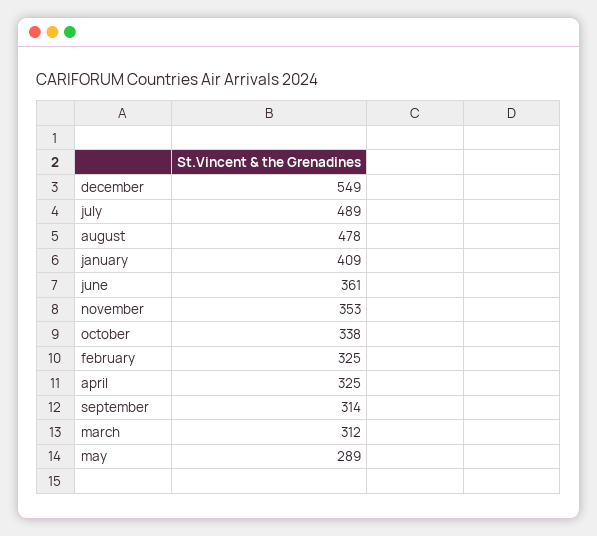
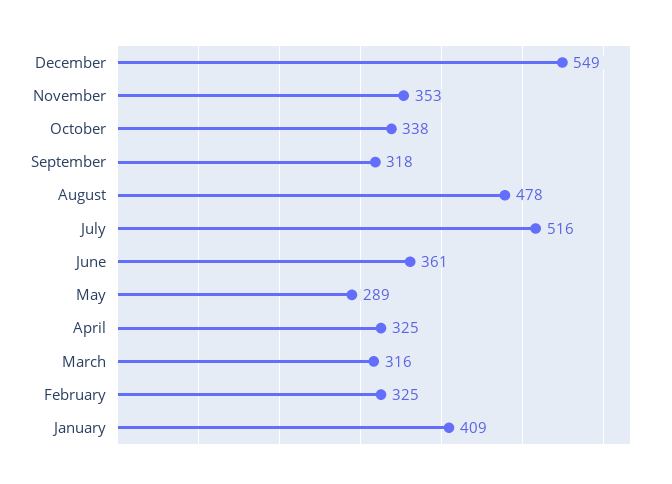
  {
    "december": 549,
-   "july": 489,
+   "july": 516,
    "august": 478,
    "january": 409,
    "june": 361,
    "november": 353,
    "october": 338,
    "february": 325,
    "april": 325,
-   "september": 314,
+   "september": 318,
-   "march": 312,
+   "march": 316,
    "may": 289
  }

